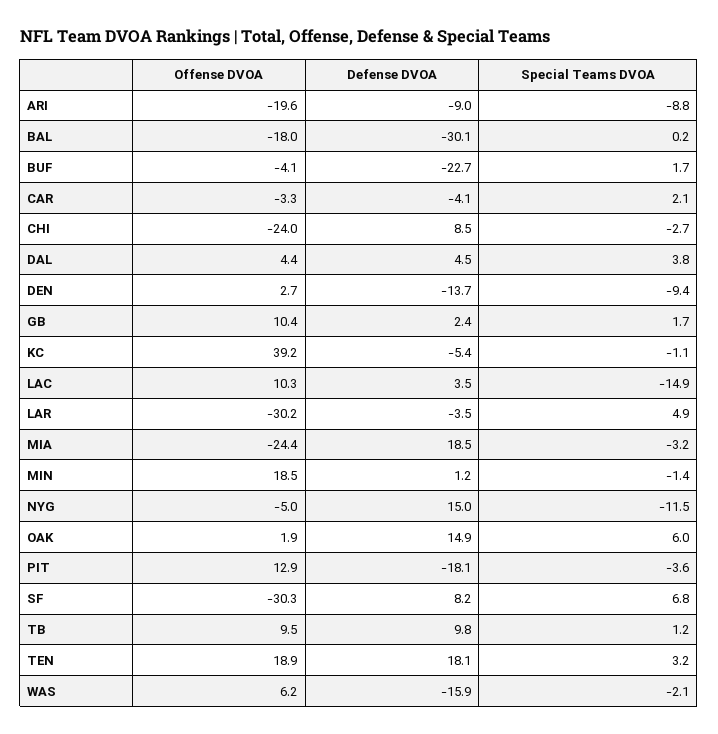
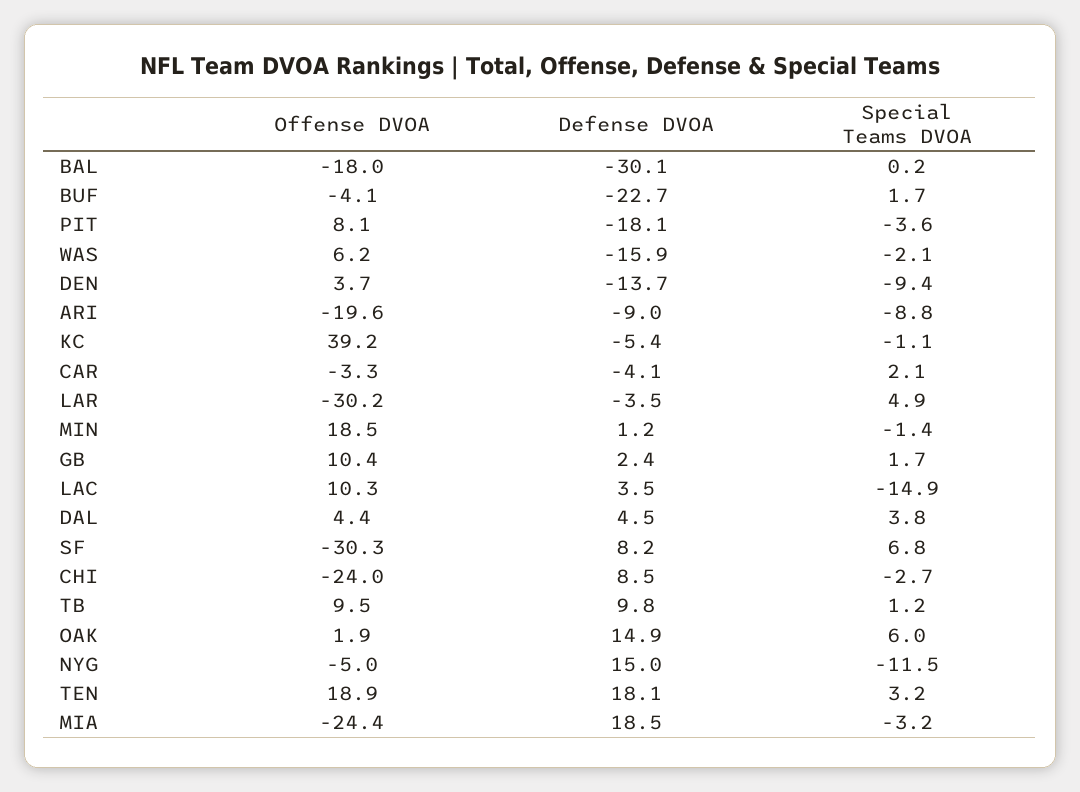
  {
    "Offense DVOA": {
      "ARI": -19.6,
      "BAL": -18,
      "BUF": -4.1,
      "CAR": -3.3,
      "CHI": -24,
      "DAL": 4.4,
-     "DEN": 2.7,
+     "DEN": 3.7,
      "GB": 10.4,
      "KC": 39.2,
      "LAC": 10.3,
      "LAR": -30.2,
      "MIA": -24.4,
      "MIN": 18.5,
      "NYG": -5,
      "OAK": 1.9,
-     "PIT": 12.9,
+     "PIT": 8.1,
      "SF": -30.3,
      "TB": 9.5,
      "TEN": 18.9,
      "WAS": 6.2
    },
    "Defense DVOA": {
      "ARI": -9,
      "BAL": -30.1,
      "BUF": -22.7,
      "CAR": -4.1,
      "CHI": 8.5,
      "DAL": 4.5,
      "DEN": -13.7,
      "GB": 2.4,
      "KC": -5.4,
      "LAC": 3.5,
      "LAR": -3.5,
      "MIA": 18.5,
      "MIN": 1.2,
      "NYG": 15,
      "OAK": 14.9,
      "PIT": -18.1,
      "SF": 8.2,
      "TB": 9.8,
      "TEN": 18.1,
      "WAS": -15.9
    },
    "Special Teams DVOA": {
      "ARI": -8.8,
      "BAL": 0.2,
      "BUF": 1.7,
      "CAR": 2.1,
      "CHI": -2.7,
      "DAL": 3.8,
      "DEN": -9.4,
      "GB": 1.7,
      "KC": -1.1,
      "LAC": -14.9,
      "LAR": 4.9,
      "MIA": -3.2,
      "MIN": -1.4,
      "NYG": -11.5,
      "OAK": 6,
      "PIT": -3.6,
      "SF": 6.8,
      "TB": 1.2,
      "TEN": 3.2,
      "WAS": -2.1
    }
  }

